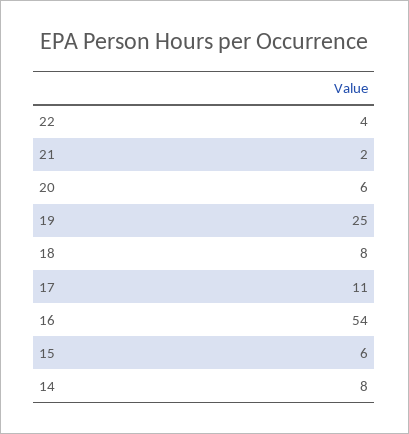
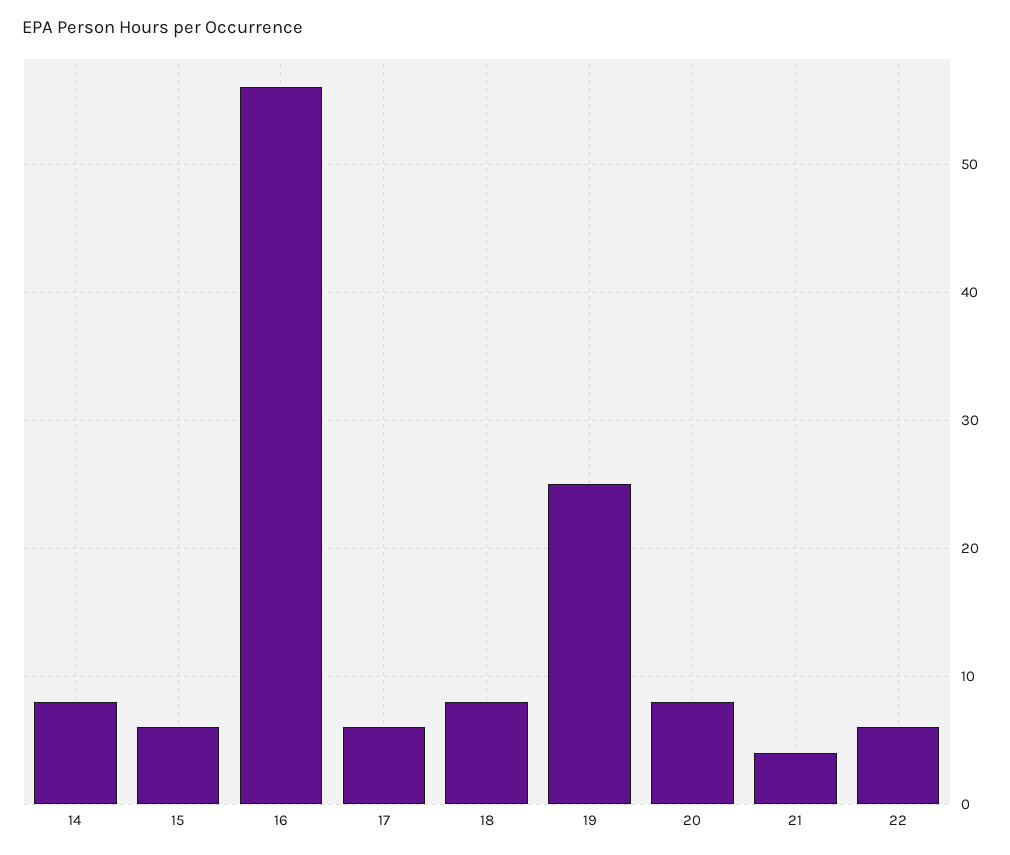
  {
-   "22": 4,
+   "22": 6,
-   "21": 2,
+   "21": 4,
-   "20": 6,
+   "20": 8,
    "19": 25,
    "18": 8,
-   "17": 11,
+   "17": 6,
-   "16": 54,
+   "16": 56,
    "15": 6,
    "14": 8
  }

